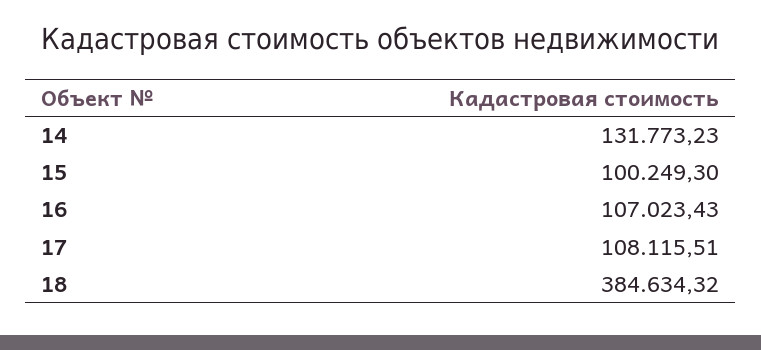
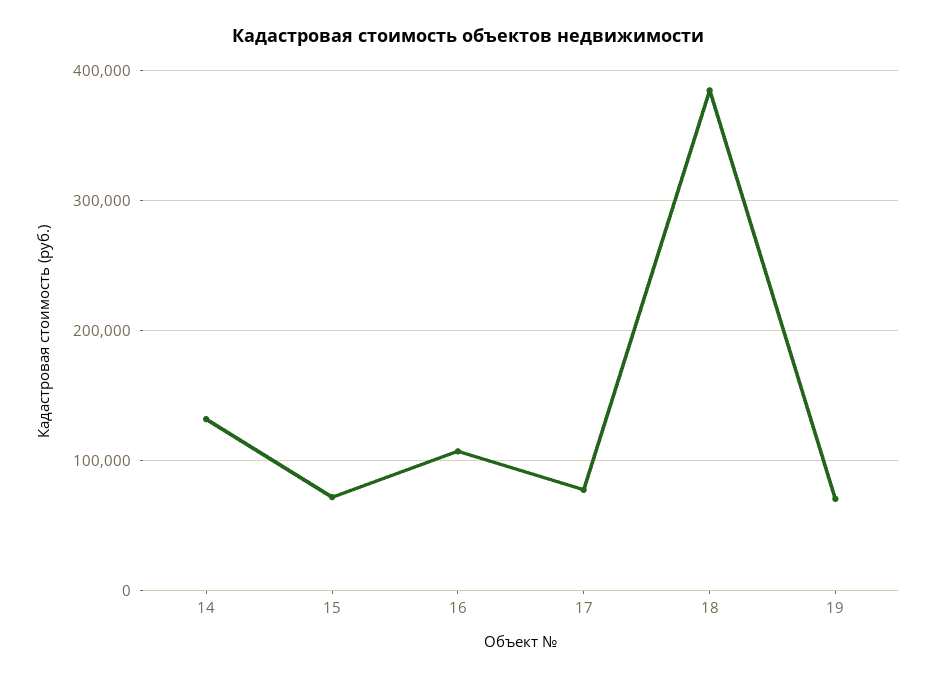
  {
    "14": 131773.23,
-   "15": 100249.3,
+   "15": 70000,
    "16": 107023.43,
-   "17": 108115.51,
+   "17": 80000,
-   "18": 384634.32
+   "18": 384634.32,
+   "19": 70000
  }

